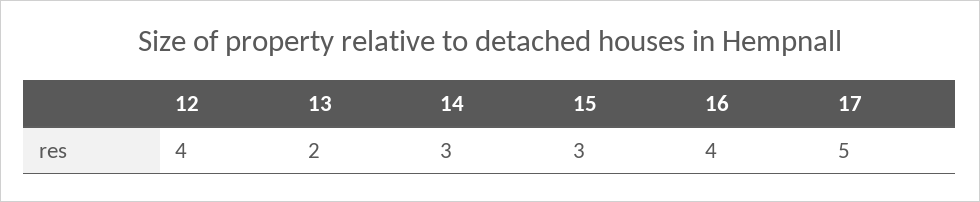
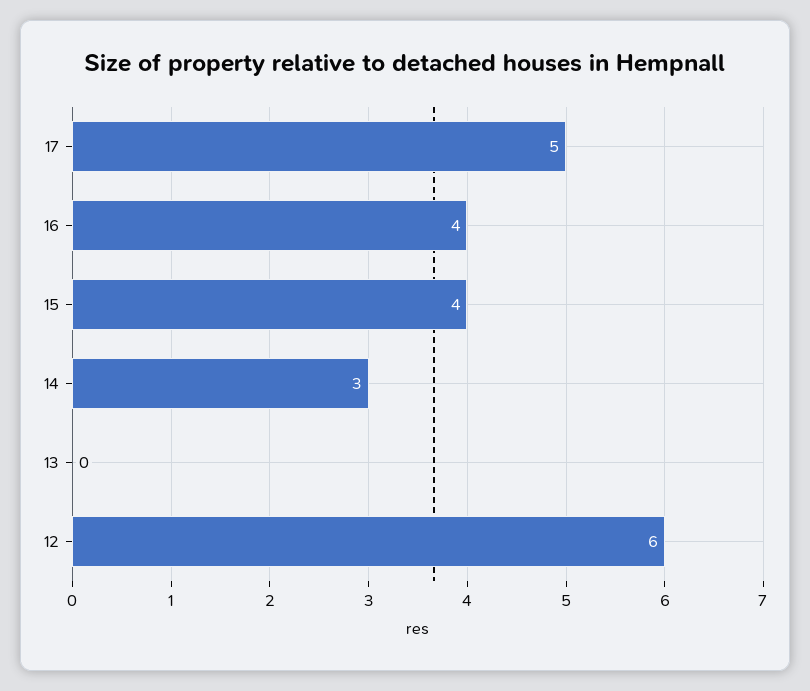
  {
-   "12": 4,
+   "12": 6,
-   "13": 2,
+   "13": 0,
    "14": 3,
-   "15": 3,
+   "15": 4,
    "16": 4,
    "17": 5
  }

